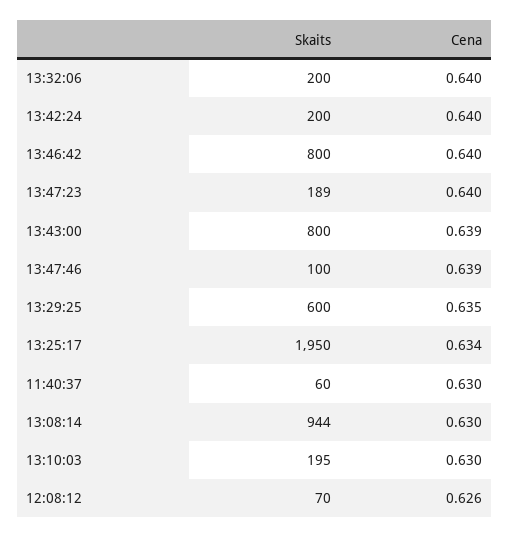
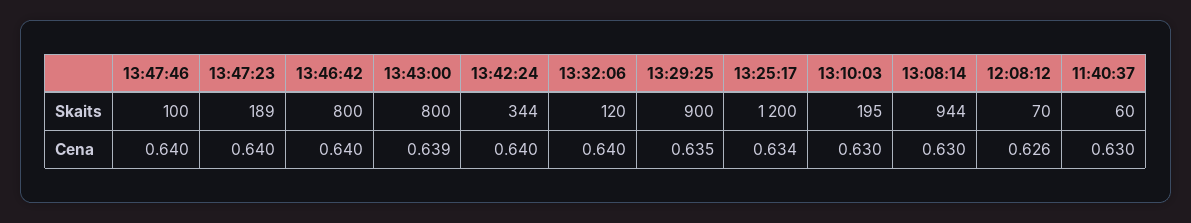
  {
    "Skaits": {
-     "13:32:06": 200,
+     "13:32:06": 120,
-     "13:42:24": 200,
+     "13:42:24": 344,
      "13:46:42": 800,
      "13:47:23": 189,
      "13:43:00": 800,
      "13:47:46": 100,
-     "13:29:25": 600,
+     "13:29:25": 900,
-     "13:25:17": 1950,
+     "13:25:17": 1200,
      "11:40:37": 60,
      "13:08:14": 944,
      "13:10:03": 195,
      "12:08:12": 70
    },
    "Cena": {
      "13:32:06": 0.64,
      "13:42:24": 0.64,
      "13:46:42": 0.64,
      "13:47:23": 0.64,
      "13:43:00": 0.639,
-     "13:47:46": 0.639,
+     "13:47:46": 0.64,
      "13:29:25": 0.635,
      "13:25:17": 0.634,
      "11:40:37": 0.63,
      "13:08:14": 0.63,
      "13:10:03": 0.63,
      "12:08:12": 0.626
    }
  }

